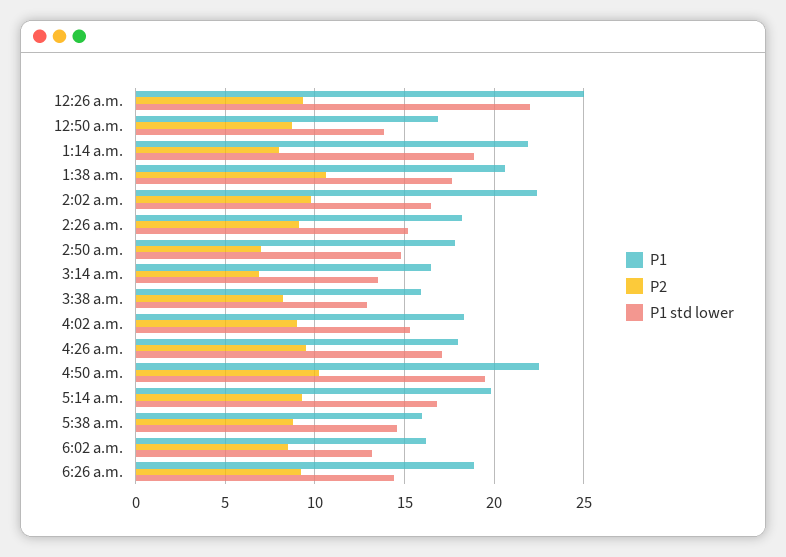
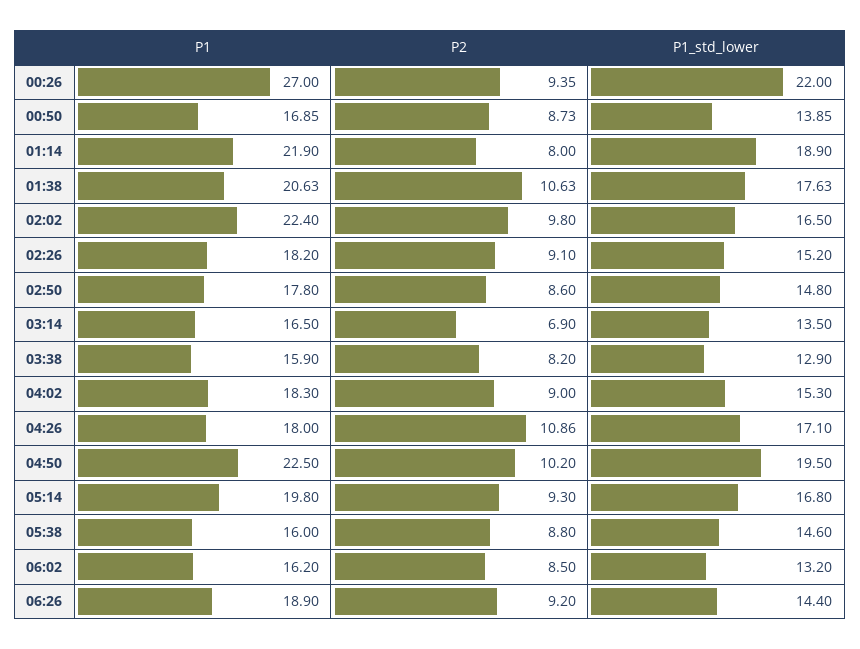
  {
    "P1": {
-     "12:26 a.m.": 25,
+     "12:26 a.m.": 27,
      "12:50 a.m.": 16.85,
      "1:14 a.m.": 21.9,
      "1:38 a.m.": 20.63,
      "2:02 a.m.": 22.4,
      "2:26 a.m.": 18.2,
      "2:50 a.m.": 17.8,
      "3:14 a.m.": 16.5,
      "3:38 a.m.": 15.9,
      "4:02 a.m.": 18.3,
      "4:26 a.m.": 18,
      "4:50 a.m.": 22.5,
      "5:14 a.m.": 19.8,
      "5:38 a.m.": 16,
      "6:02 a.m.": 16.2,
      "6:26 a.m.": 18.9
    },
    "P2": {
      "12:26 a.m.": 9.35,
      "12:50 a.m.": 8.73,
      "1:14 a.m.": 8,
      "1:38 a.m.": 10.63,
      "2:02 a.m.": 9.8,
      "2:26 a.m.": 9.1,
-     "2:50 a.m.": 7,
+     "2:50 a.m.": 8.6,
      "3:14 a.m.": 6.9,
      "3:38 a.m.": 8.2,
      "4:02 a.m.": 9,
-     "4:26 a.m.": 9.5,
+     "4:26 a.m.": 10.86,
      "4:50 a.m.": 10.2,
      "5:14 a.m.": 9.3,
      "5:38 a.m.": 8.8,
      "6:02 a.m.": 8.5,
      "6:26 a.m.": 9.2
    },
    "P1 std lower": {
      "12:26 a.m.": 22,
      "12:50 a.m.": 13.85,
      "1:14 a.m.": 18.9,
      "1:38 a.m.": 17.63,
      "2:02 a.m.": 16.5,
      "2:26 a.m.": 15.2,
      "2:50 a.m.": 14.8,
      "3:14 a.m.": 13.5,
      "3:38 a.m.": 12.9,
      "4:02 a.m.": 15.3,
      "4:26 a.m.": 17.1,
      "4:50 a.m.": 19.5,
      "5:14 a.m.": 16.8,
      "5:38 a.m.": 14.6,
      "6:02 a.m.": 13.2,
      "6:26 a.m.": 14.4
    }
  }

